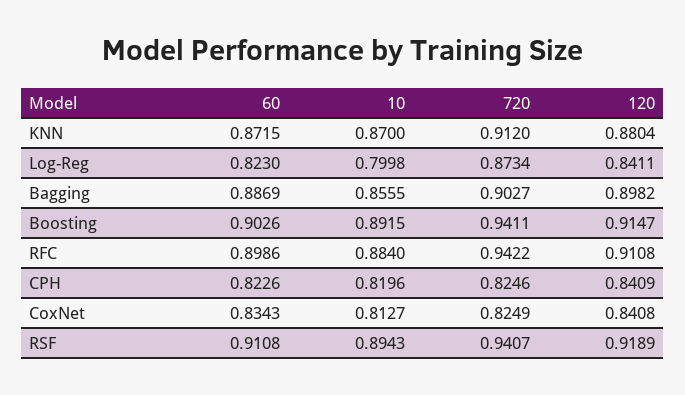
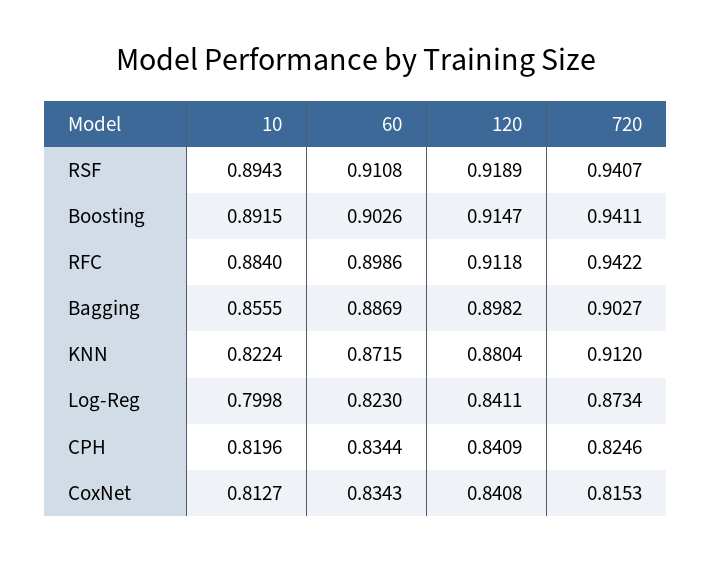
  {
    "60": {
      "KNN": 0.8715,
      "Log-Reg": 0.823,
      "Bagging": 0.8869,
      "Boosting": 0.9026,
      "RFC": 0.8986,
-     "CPH": 0.8226,
+     "CPH": 0.8344,
      "CoxNet": 0.8343,
      "RSF": 0.9108
    },
    "10": {
-     "KNN": 0.87,
+     "KNN": 0.8224,
      "Log-Reg": 0.7998,
      "Bagging": 0.8555,
      "Boosting": 0.8915,
      "RFC": 0.884,
      "CPH": 0.8196,
      "CoxNet": 0.8127,
      "RSF": 0.8943
    },
    "720": {
      "KNN": 0.912,
      "Log-Reg": 0.8734,
      "Bagging": 0.9027,
      "Boosting": 0.9411,
      "RFC": 0.9422,
      "CPH": 0.8246,
-     "CoxNet": 0.8249,
+     "CoxNet": 0.8153,
      "RSF": 0.9407
    },
    "120": {
      "KNN": 0.8804,
      "Log-Reg": 0.8411,
      "Bagging": 0.8982,
      "Boosting": 0.9147,
-     "RFC": 0.9108,
+     "RFC": 0.9118,
      "CPH": 0.8409,
      "CoxNet": 0.8408,
      "RSF": 0.9189
    }
  }

